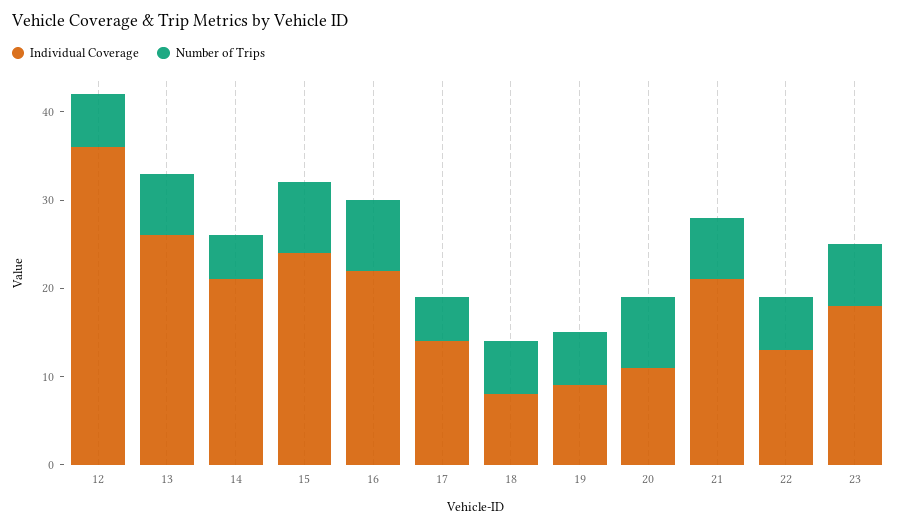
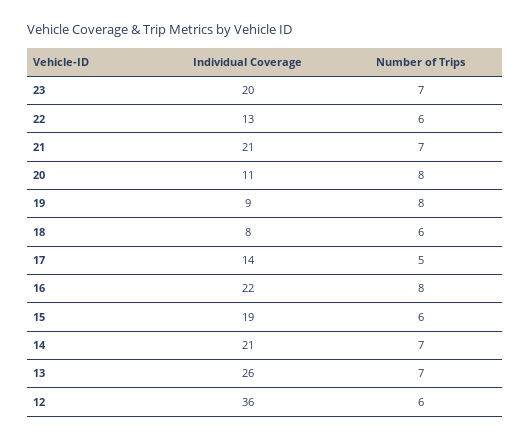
  {
    "Individual Coverage": {
      "12": 36,
      "13": 26,
      "14": 21,
-     "15": 24,
+     "15": 19,
      "16": 22,
      "17": 14,
      "18": 8,
      "19": 9,
      "20": 11,
      "21": 21,
      "22": 13,
-     "23": 18
+     "23": 20
    },
    "Number of Trips": {
      "12": 6,
      "13": 7,
-     "14": 5,
+     "14": 7,
-     "15": 8,
+     "15": 6,
      "16": 8,
      "17": 5,
      "18": 6,
-     "19": 6,
+     "19": 8,
      "20": 8,
      "21": 7,
      "22": 6,
      "23": 7
    }
  }

